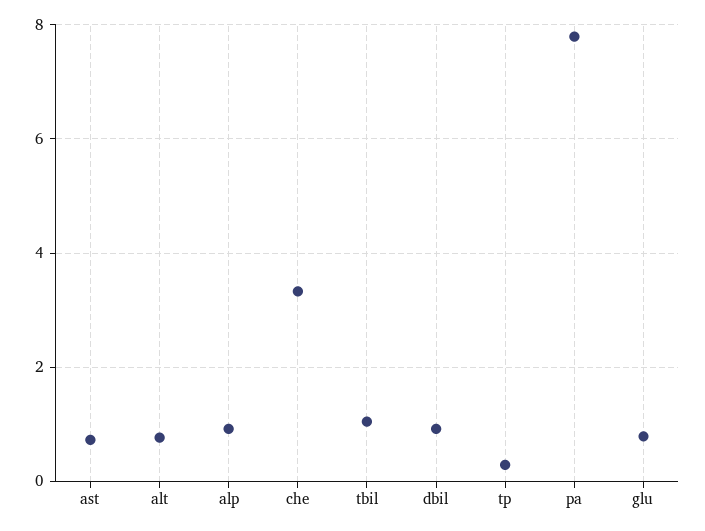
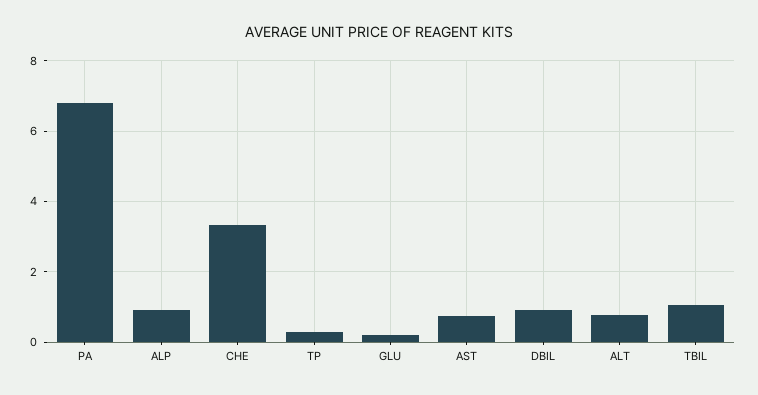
  {
    "ast": 0.8,
    "alt": 0.8,
    "alp": 1,
    "che": 3.4,
    "tbil": 1,
    "dbil": 1,
    "tp": 0.2,
-   "pa": 7.8,
+   "pa": 6.8,
-   "glu": 0.8
+   "glu": 0.2
  }

